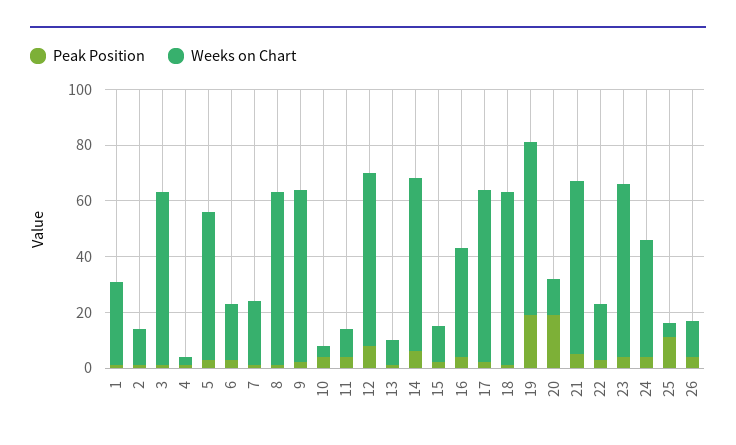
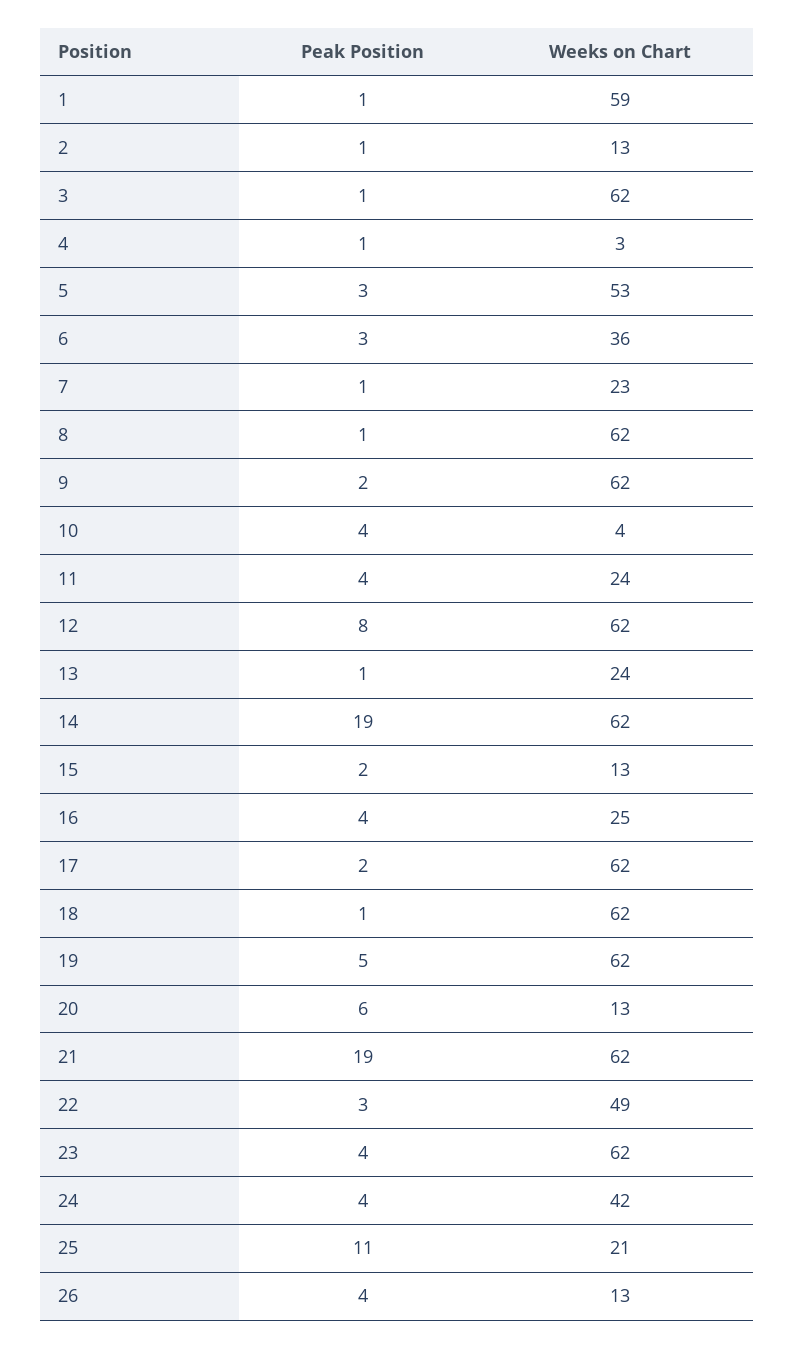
  {
    "Peak Position": {
      "1": 1,
      "2": 1,
      "3": 1,
      "4": 1,
      "5": 3,
      "6": 3,
      "7": 1,
      "8": 1,
      "9": 2,
      "10": 4,
      "11": 4,
      "12": 8,
      "13": 1,
-     "14": 5,
+     "14": 19,
      "15": 2,
      "16": 4,
      "17": 2,
      "18": 1,
-     "19": 20,
+     "19": 5,
-     "20": 20,
+     "20": 6,
-     "21": 5,
+     "21": 19,
      "22": 3,
      "23": 4,
      "24": 4,
      "25": 11,
      "26": 4
    },
    "Weeks on Chart": {
-     "1": 30,
+     "1": 59,
      "2": 13,
      "3": 62,
      "4": 3,
      "5": 53,
-     "6": 20,
+     "6": 36,
      "7": 23,
      "8": 62,
      "9": 62,
      "10": 4,
-     "11": 10,
+     "11": 24,
      "12": 62,
-     "13": 10,
+     "13": 24,
      "14": 62,
      "15": 13,
-     "16": 40,
+     "16": 25,
      "17": 62,
      "18": 62,
      "19": 62,
      "20": 13,
      "21": 62,
-     "22": 20,
+     "22": 49,
      "23": 62,
      "24": 42,
-     "25": 5,
+     "25": 21,
      "26": 13
    }
  }

